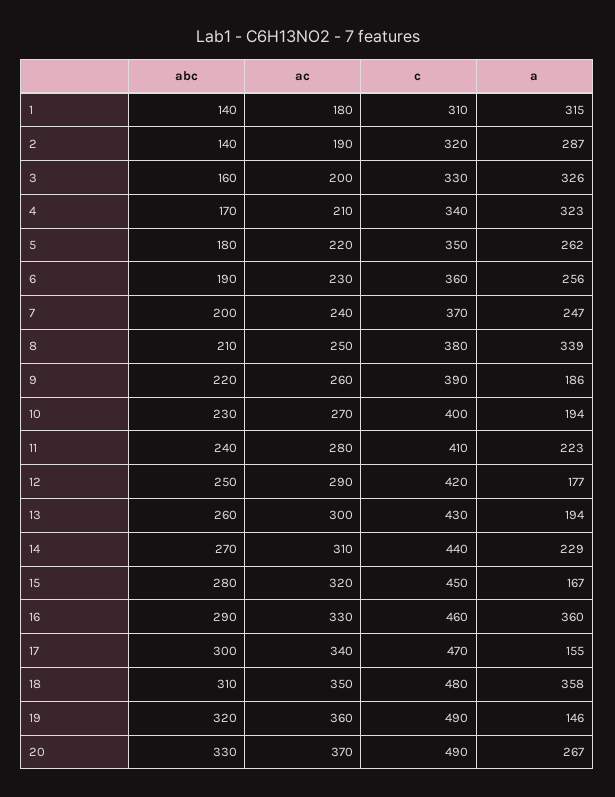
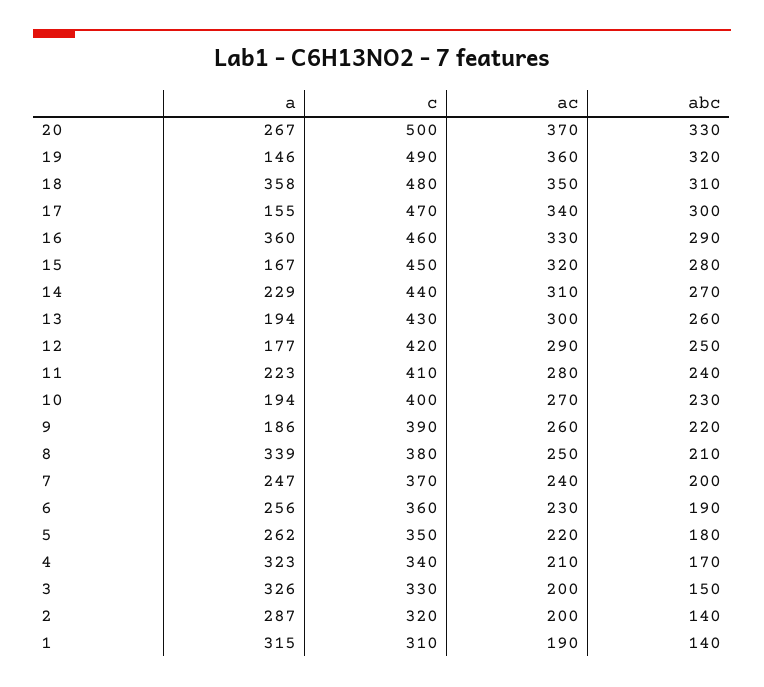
  {
    "abc": {
      "1": 140,
      "2": 140,
-     "3": 160,
+     "3": 150,
      "4": 170,
      "5": 180,
      "6": 190,
      "7": 200,
      "8": 210,
      "9": 220,
      "10": 230,
      "11": 240,
      "12": 250,
      "13": 260,
      "14": 270,
      "15": 280,
      "16": 290,
      "17": 300,
      "18": 310,
      "19": 320,
      "20": 330
    },
    "ac": {
-     "1": 180,
+     "1": 190,
-     "2": 190,
+     "2": 200,
      "3": 200,
      "4": 210,
      "5": 220,
      "6": 230,
      "7": 240,
      "8": 250,
      "9": 260,
      "10": 270,
      "11": 280,
      "12": 290,
      "13": 300,
      "14": 310,
      "15": 320,
      "16": 330,
      "17": 340,
      "18": 350,
      "19": 360,
      "20": 370
    },
    "c": {
      "1": 310,
      "2": 320,
      "3": 330,
      "4": 340,
      "5": 350,
      "6": 360,
      "7": 370,
      "8": 380,
      "9": 390,
      "10": 400,
      "11": 410,
      "12": 420,
      "13": 430,
      "14": 440,
      "15": 450,
      "16": 460,
      "17": 470,
      "18": 480,
      "19": 490,
-     "20": 490
+     "20": 500
    },
    "a": {
      "1": 315,
      "2": 287,
      "3": 326,
      "4": 323,
      "5": 262,
      "6": 256,
      "7": 247,
      "8": 339,
      "9": 186,
      "10": 194,
      "11": 223,
      "12": 177,
      "13": 194,
      "14": 229,
      "15": 167,
      "16": 360,
      "17": 155,
      "18": 358,
      "19": 146,
      "20": 267
    }
  }

